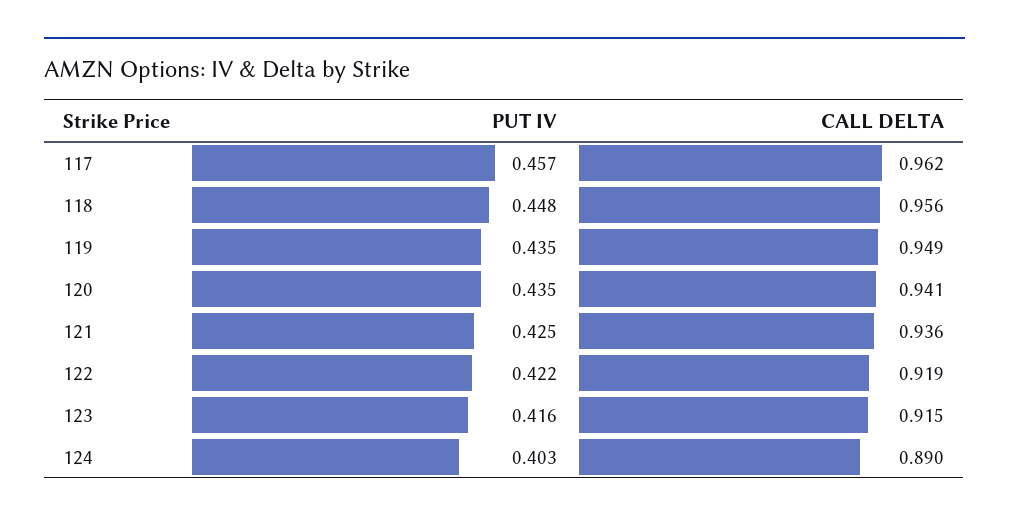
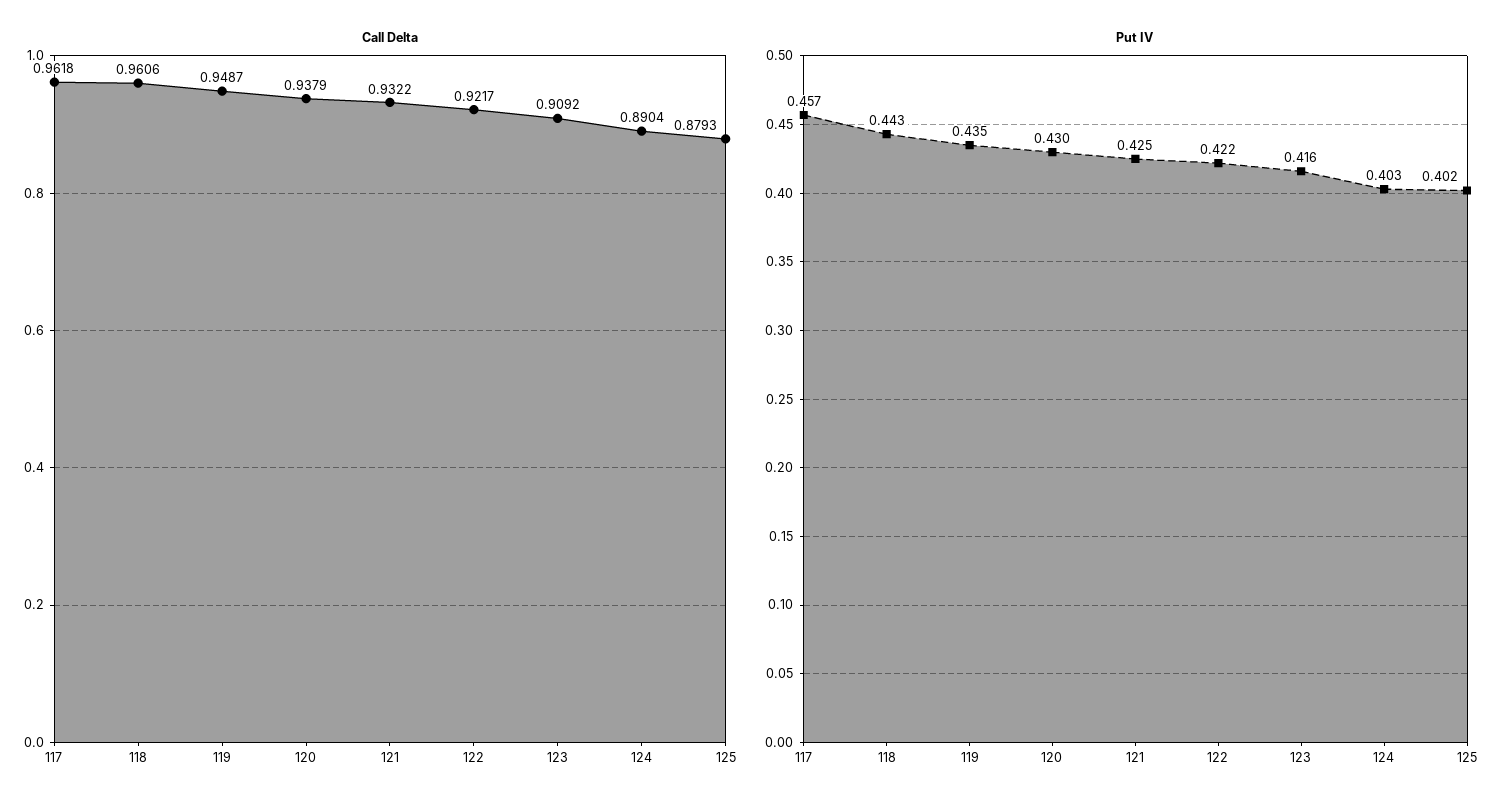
  {
    "PUT IV": {
      "117": 0.457,
-     "118": 0.448,
+     "118": 0.443,
      "119": 0.435,
-     "120": 0.435,
+     "120": 0.43,
      "121": 0.425,
      "122": 0.422,
      "123": 0.416,
-     "124": 0.403
+     "124": 0.403,
+     "125": 0.402
    },
    "CALL DELTA": {
      "117": 0.9618,
-     "118": 0.956,
+     "118": 0.9606,
      "119": 0.9487,
-     "120": 0.941,
+     "120": 0.9379,
-     "121": 0.936,
+     "121": 0.9322,
-     "122": 0.919,
+     "122": 0.9217,
-     "123": 0.915,
+     "123": 0.9092,
-     "124": 0.8904
+     "124": 0.8904,
+     "125": 0.8793
    }
  }

